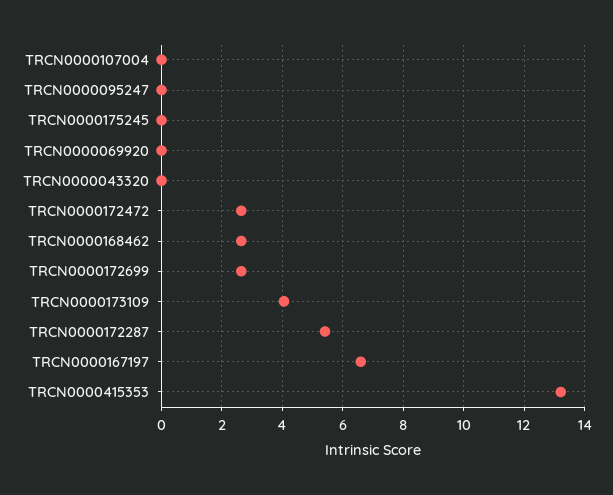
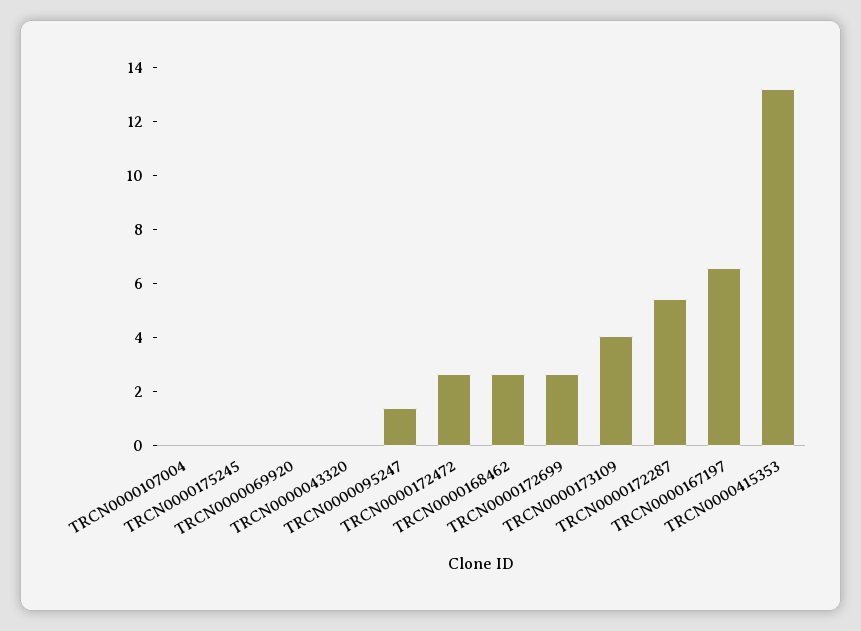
  {
    "TRCN0000107004": 0,
-   "TRCN0000095247": 0,
+   "TRCN0000095247": 1.5,
    "TRCN0000175245": 0,
    "TRCN0000069920": 0,
    "TRCN0000043320": 0,
    "TRCN0000172472": 2.6,
    "TRCN0000168462": 2.6,
    "TRCN0000172699": 2.6,
    "TRCN0000173109": 4,
    "TRCN0000172287": 5.4,
    "TRCN0000167197": 6.6,
    "TRCN0000415353": 13.2
  }

